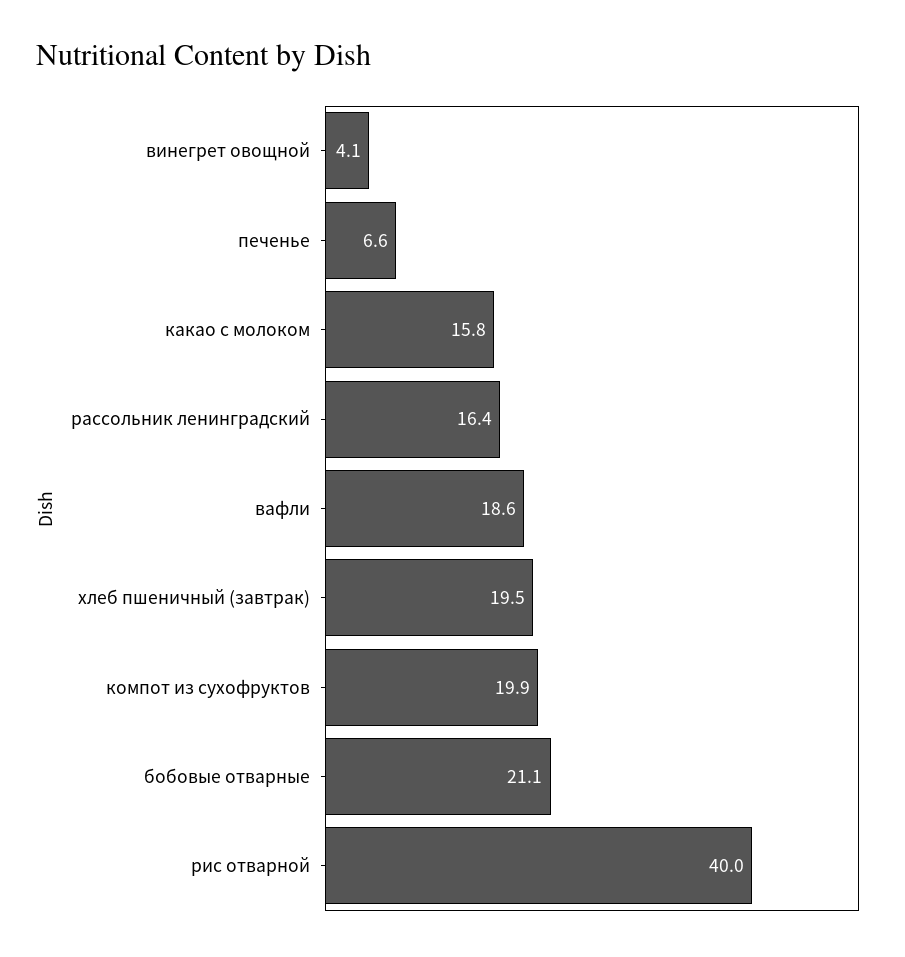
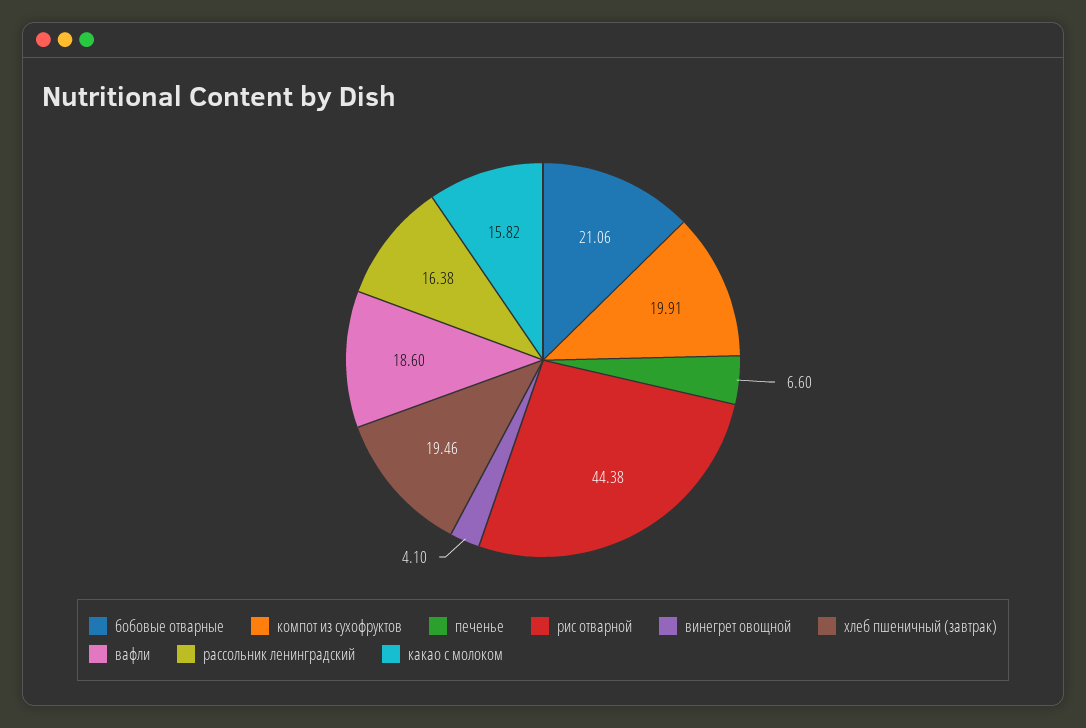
  {
    "винегрет овощной": 4.1,
    "печенье": 6.6,
    "какао с молоком": 15.82,
    "рассольник ленинградский": 16.38,
    "вафли": 18.6,
    "хлеб пшеничный (завтрак)": 19.46,
    "компот из сухофруктов": 19.91,
    "бобовые отварные": 21.06,
-   "рис отварной": 40
+   "рис отварной": 44.38
  }

